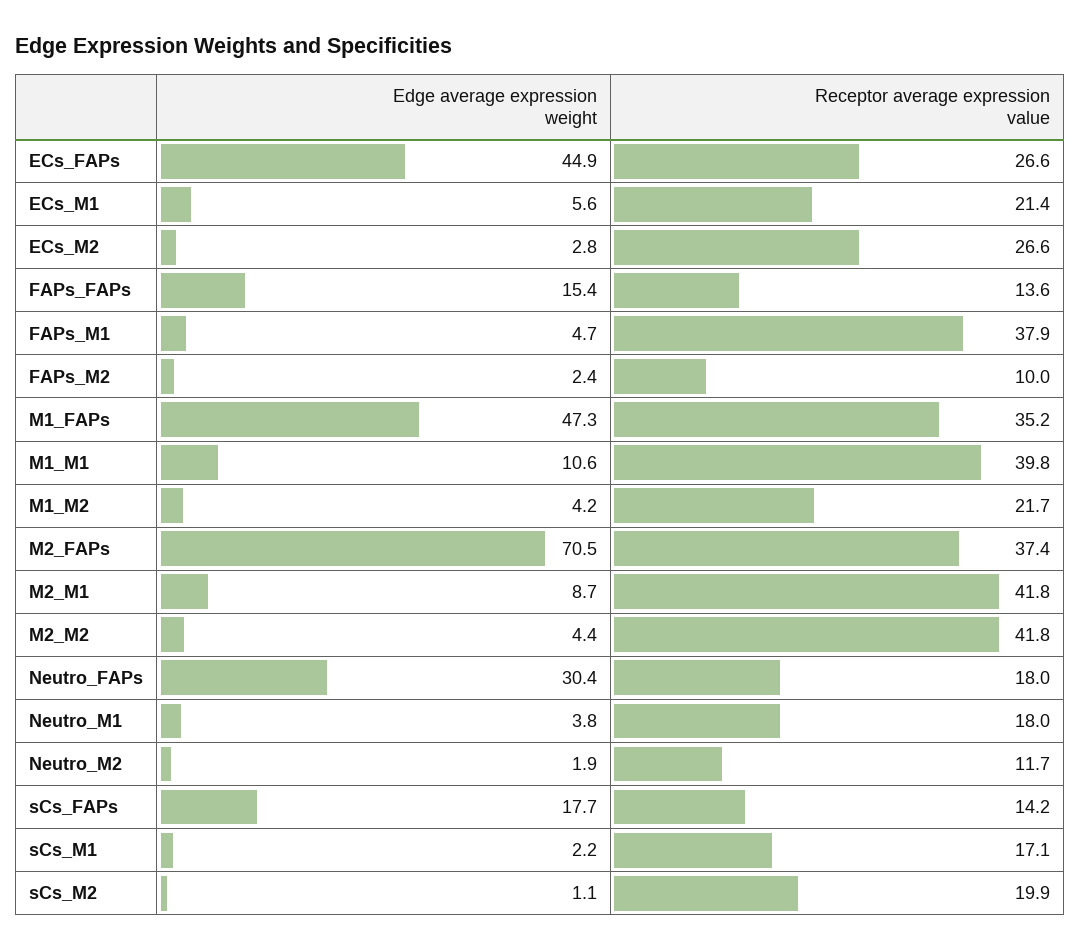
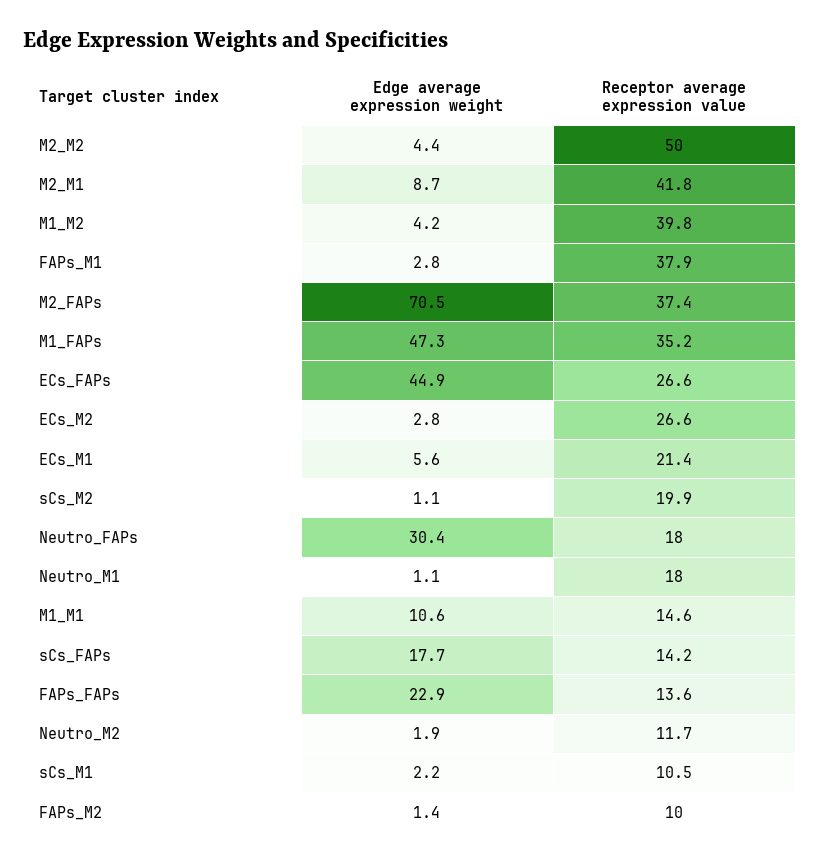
  {
    "Edge average expression weight": {
      "ECs_FAPs": 44.9,
      "ECs_M1": 5.6,
      "ECs_M2": 2.8,
-     "FAPs_FAPs": 15.4,
+     "FAPs_FAPs": 22.9,
-     "FAPs_M1": 4.7,
+     "FAPs_M1": 2.8,
-     "FAPs_M2": 2.4,
+     "FAPs_M2": 1.4,
      "M1_FAPs": 47.3,
      "M1_M1": 10.6,
      "M1_M2": 4.2,
      "M2_FAPs": 70.5,
      "M2_M1": 8.7,
      "M2_M2": 4.4,
      "Neutro_FAPs": 30.4,
-     "Neutro_M1": 3.8,
+     "Neutro_M1": 1.1,
      "Neutro_M2": 1.9,
      "sCs_FAPs": 17.7,
      "sCs_M1": 2.2,
      "sCs_M2": 1.1
    },
    "Receptor average expression value": {
      "ECs_FAPs": 26.6,
      "ECs_M1": 21.4,
      "ECs_M2": 26.6,
      "FAPs_FAPs": 13.6,
      "FAPs_M1": 37.9,
      "FAPs_M2": 10,
      "M1_FAPs": 35.2,
-     "M1_M1": 39.8,
+     "M1_M1": 14.6,
-     "M1_M2": 21.7,
+     "M1_M2": 39.8,
      "M2_FAPs": 37.4,
      "M2_M1": 41.8,
-     "M2_M2": 41.8,
+     "M2_M2": 50,
      "Neutro_FAPs": 18,
      "Neutro_M1": 18,
      "Neutro_M2": 11.7,
      "sCs_FAPs": 14.2,
-     "sCs_M1": 17.1,
+     "sCs_M1": 10.5,
      "sCs_M2": 19.9
    }
  }

